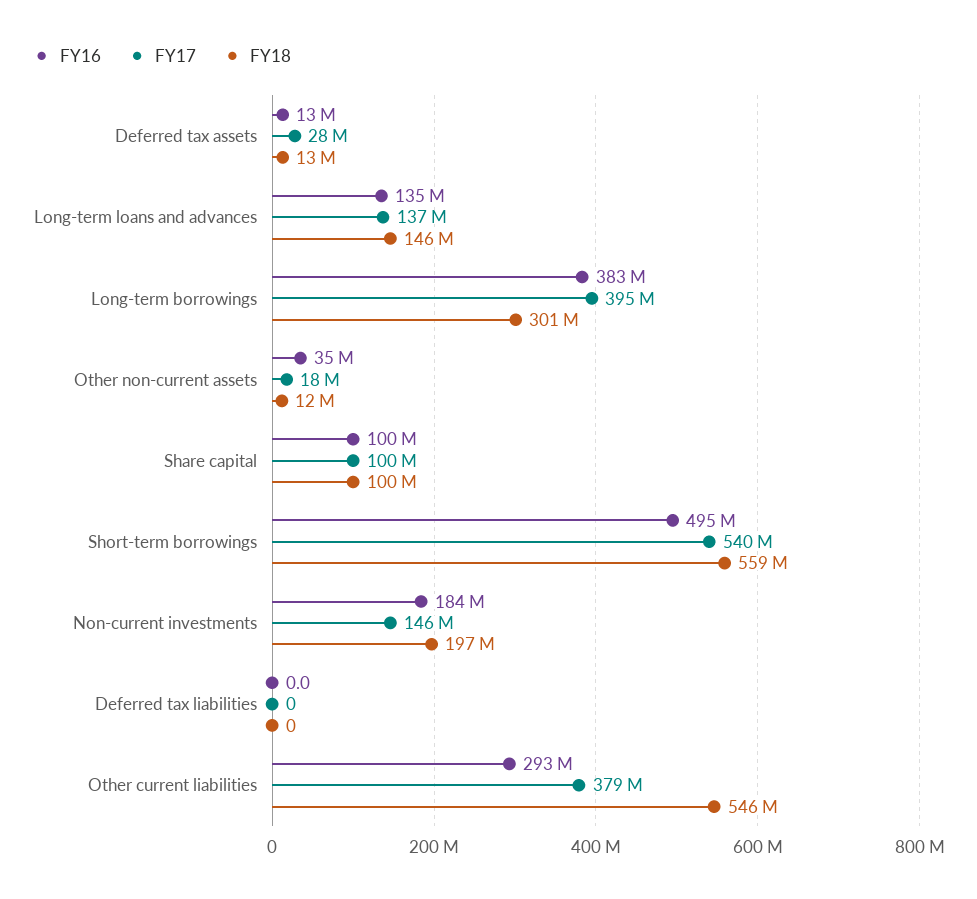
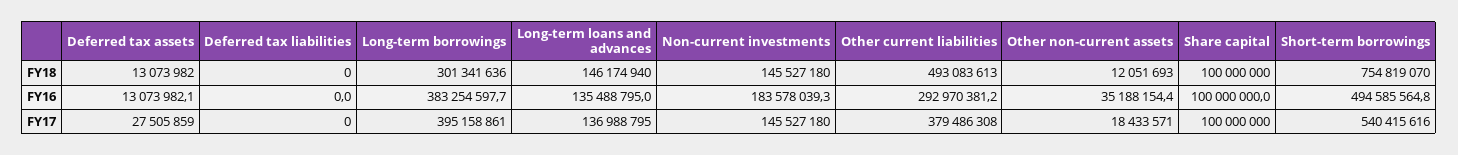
  {
    "FY16": {
      "Deferred tax assets": 13073982.1,
      "Long-term loans and advances": 135488795,
      "Long-term borrowings": 383254597.7,
      "Other non-current assets": 35188154.4,
      "Share capital": 100000000,
      "Short-term borrowings": 494585564.8,
      "Non-current investments": 183578039.3,
      "Deferred tax liabilities": 0,
      "Other current liabilities": 292970381.2
    },
    "FY17": {
      "Deferred tax assets": 27505859,
      "Long-term loans and advances": 136988795,
      "Long-term borrowings": 395158861,
      "Other non-current assets": 18433571,
      "Share capital": 100000000,
      "Short-term borrowings": 540415616,
      "Non-current investments": 145527180,
      "Deferred tax liabilities": 0,
      "Other current liabilities": 379486308
    },
    "FY18": {
      "Deferred tax assets": 13073982,
      "Long-term loans and advances": 146174940,
      "Long-term borrowings": 301341636,
      "Other non-current assets": 12051693,
      "Share capital": 100000000,
-     "Short-term borrowings": 559000000,
+     "Short-term borrowings": 754819070,
-     "Non-current investments": 197000000,
+     "Non-current investments": 145527180,
      "Deferred tax liabilities": 0,
-     "Other current liabilities": 546000000
+     "Other current liabilities": 493083613
    }
  }

